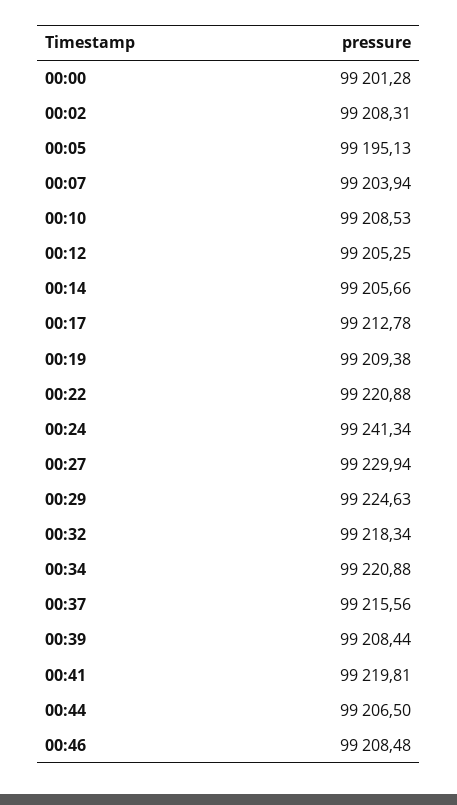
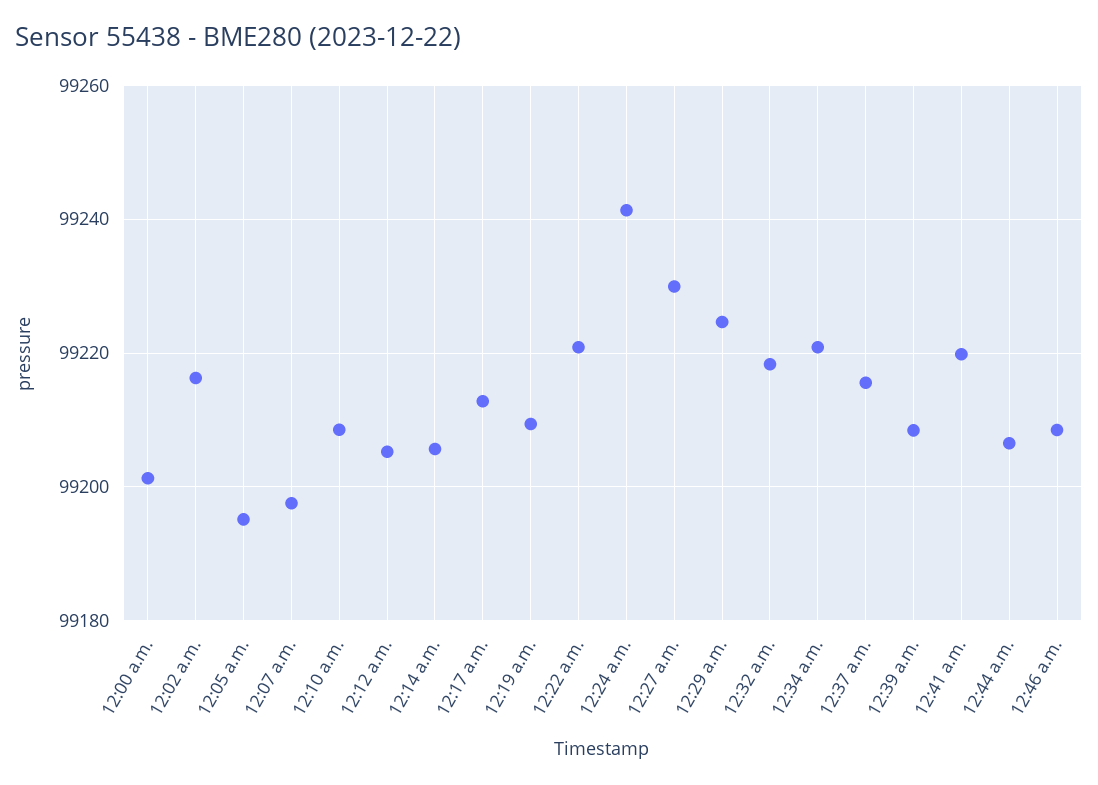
  {
    "00:00": 99201.28,
-   "00:02": 99208.31,
+   "00:02": 99216,
    "00:05": 99195.13,
-   "00:07": 99203.94,
+   "00:07": 99198,
    "00:10": 99208.53,
    "00:12": 99205.25,
    "00:14": 99205.66,
    "00:17": 99212.78,
    "00:19": 99209.38,
    "00:22": 99220.88,
    "00:24": 99241.34,
    "00:27": 99229.94,
    "00:29": 99224.63,
    "00:32": 99218.34,
    "00:34": 99220.88,
    "00:37": 99215.56,
    "00:39": 99208.44,
    "00:41": 99219.81,
    "00:44": 99206.5,
    "00:46": 99208.48
  }

